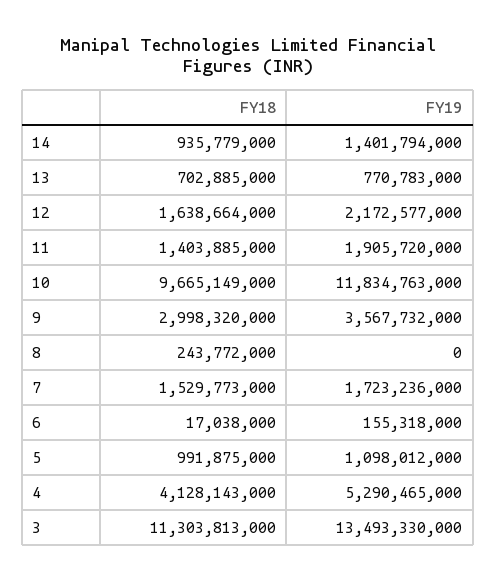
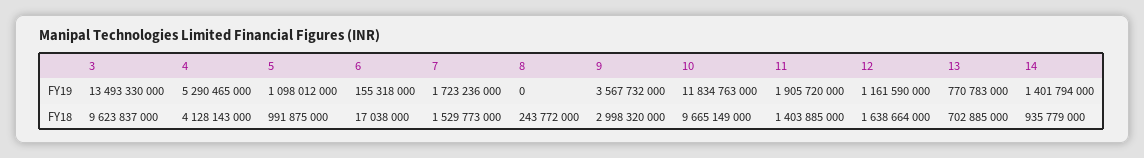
  {
    "FY18": {
      "14": 935779000,
      "13": 702885000,
      "12": 1638664000,
      "11": 1403885000,
      "10": 9665149000,
      "9": 2998320000,
      "8": 243772000,
      "7": 1529773000,
      "6": 17038000,
      "5": 991875000,
      "4": 4128143000,
-     "3": 11303813000
+     "3": 9623837000
    },
    "FY19": {
      "14": 1401794000,
      "13": 770783000,
-     "12": 2172577000,
+     "12": 1161590000,
      "11": 1905720000,
      "10": 11834763000,
      "9": 3567732000,
      "8": 0,
      "7": 1723236000,
      "6": 155318000,
      "5": 1098012000,
      "4": 5290465000,
      "3": 13493330000
    }
  }

